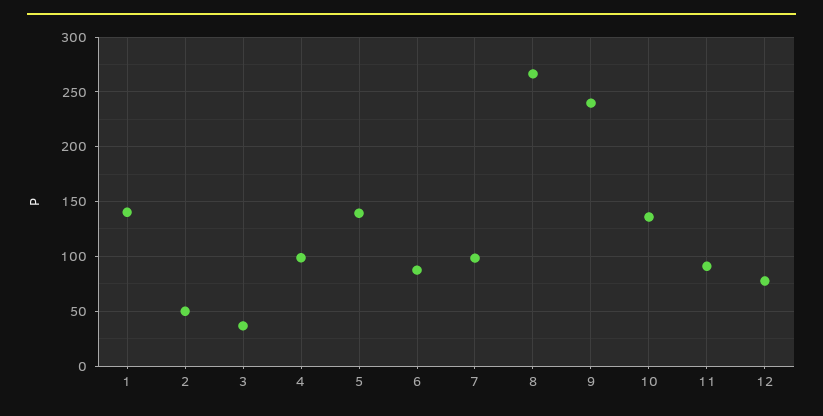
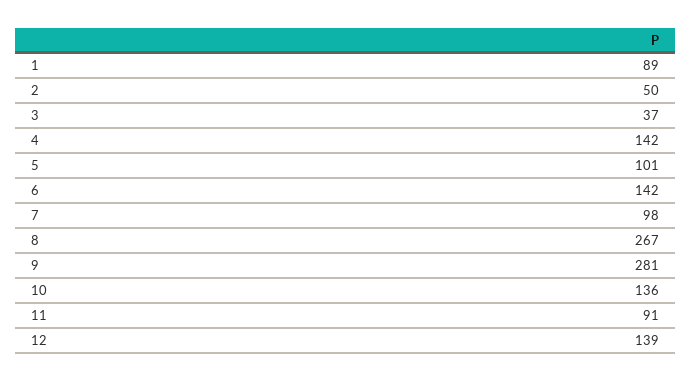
  {
-   "1": 140,
+   "1": 89,
    "2": 50,
    "3": 37,
-   "4": 100,
+   "4": 142,
-   "5": 140,
+   "5": 101,
-   "6": 90,
+   "6": 142,
    "7": 98,
    "8": 267,
-   "9": 240,
+   "9": 281,
    "10": 136,
    "11": 91,
-   "12": 80
+   "12": 139
  }

